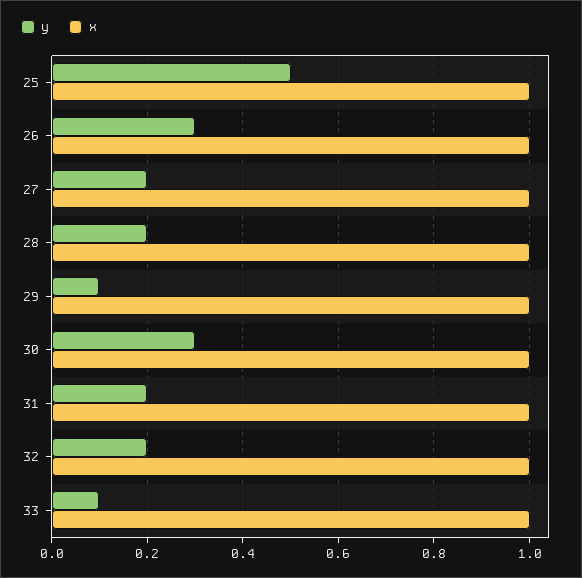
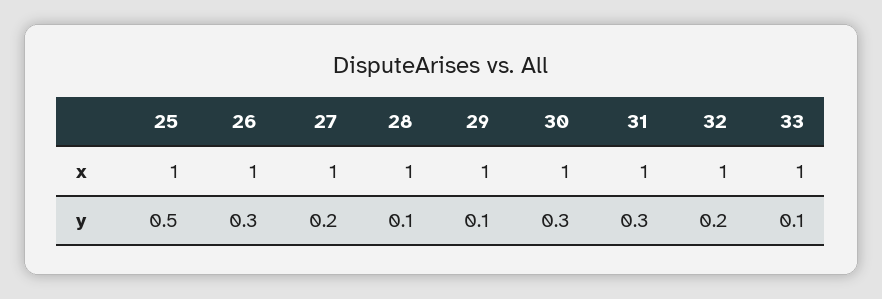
  {
    "y": {
      "25": 0.5,
      "26": 0.3,
      "27": 0.2,
-     "28": 0.2,
+     "28": 0.1,
      "29": 0.1,
      "30": 0.3,
-     "31": 0.2,
+     "31": 0.3,
      "32": 0.2,
      "33": 0.1
    },
    "x": {
      "25": 1,
      "26": 1,
      "27": 1,
      "28": 1,
      "29": 1,
      "30": 1,
      "31": 1,
      "32": 1,
      "33": 1
    }
  }

